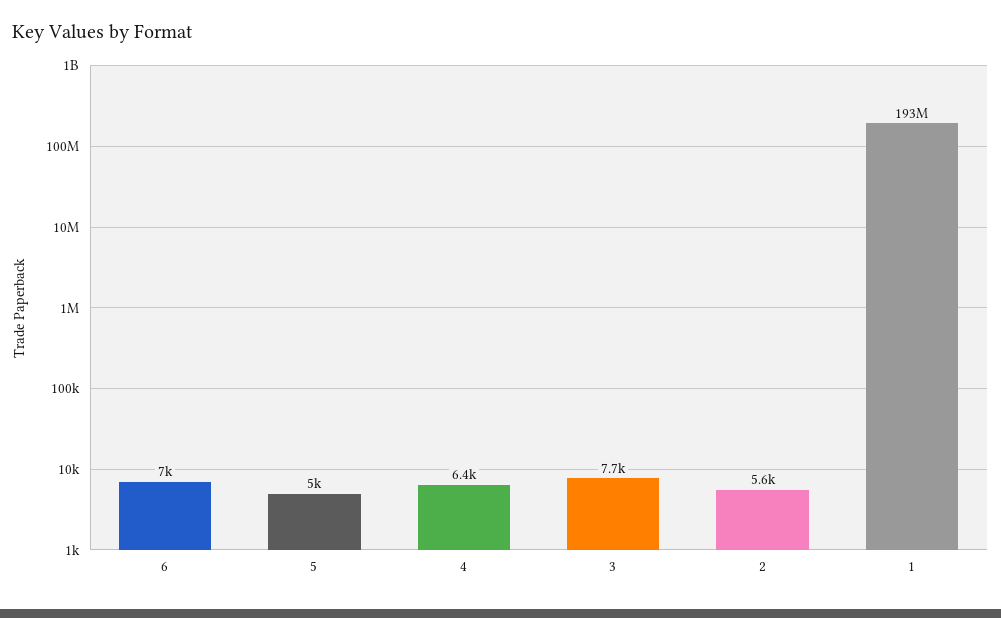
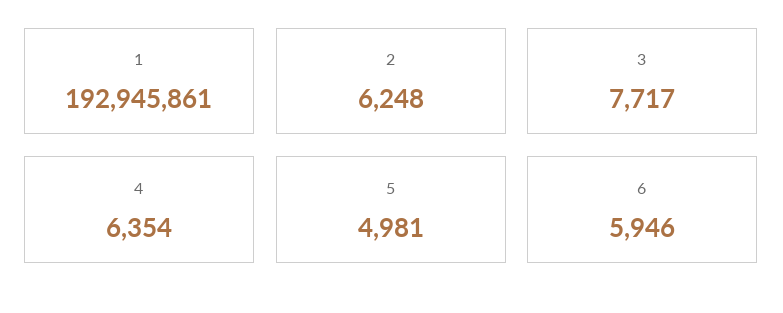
  {
-   "6": 7000,
+   "6": 5946,
    "5": 4981,
    "4": 6354,
    "3": 7717,
-   "2": 5600,
+   "2": 6248,
    "1": 192945861
  }

